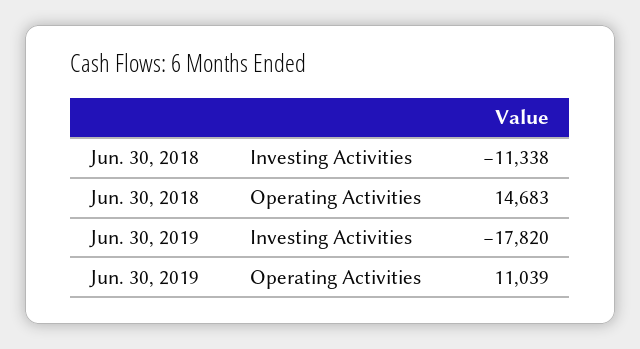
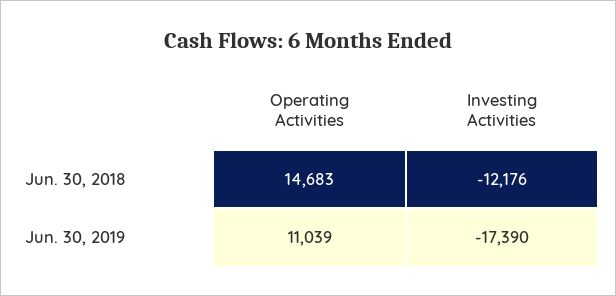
  {
    "Jun. 30, 2018": {
-     "Investing Activities": -11338,
+     "Investing Activities": -12176,
      "Operating Activities": 14683
    },
    "Jun. 30, 2019": {
-     "Investing Activities": -17820,
+     "Investing Activities": -17390,
      "Operating Activities": 11039
    }
  }

